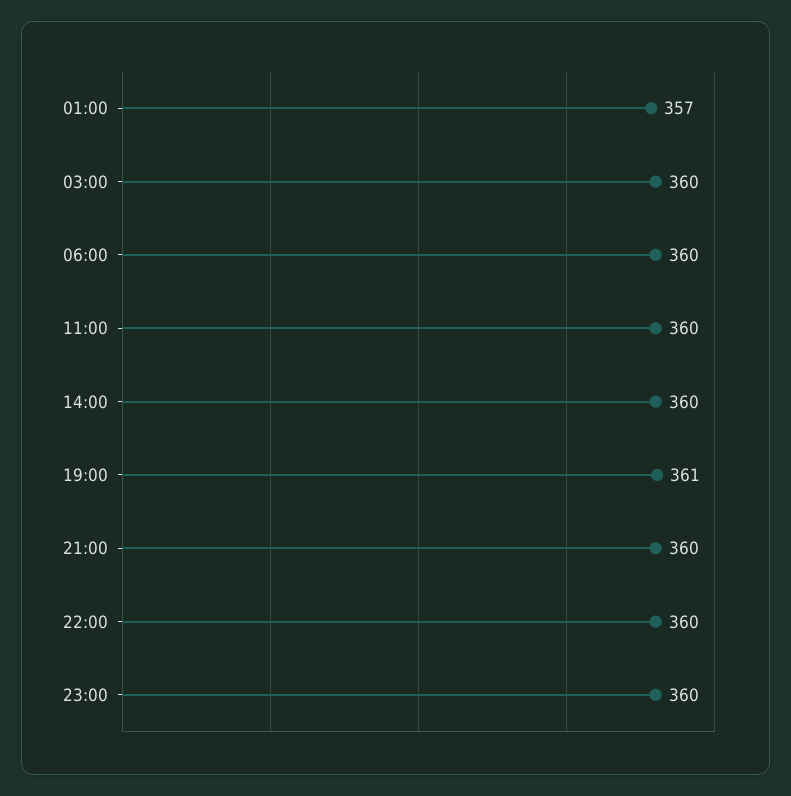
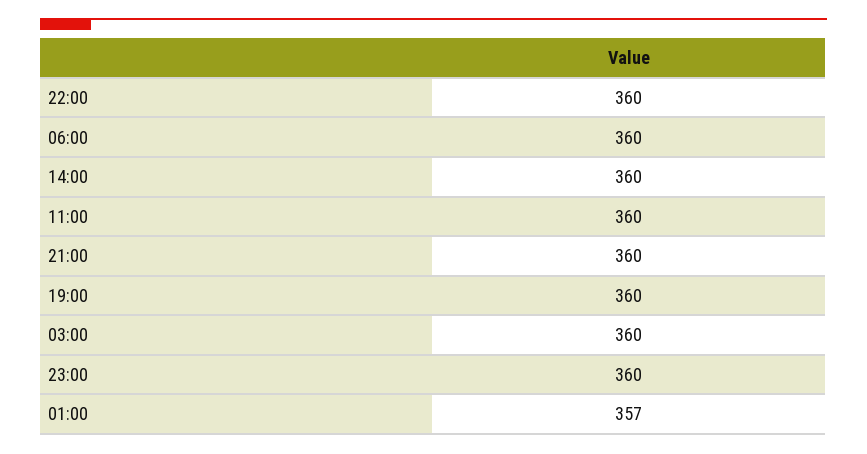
  {
    "01:00": 357,
    "03:00": 360,
    "06:00": 360,
    "11:00": 360,
    "14:00": 360,
-   "19:00": 361,
+   "19:00": 360,
    "21:00": 360,
    "22:00": 360,
    "23:00": 360
  }

